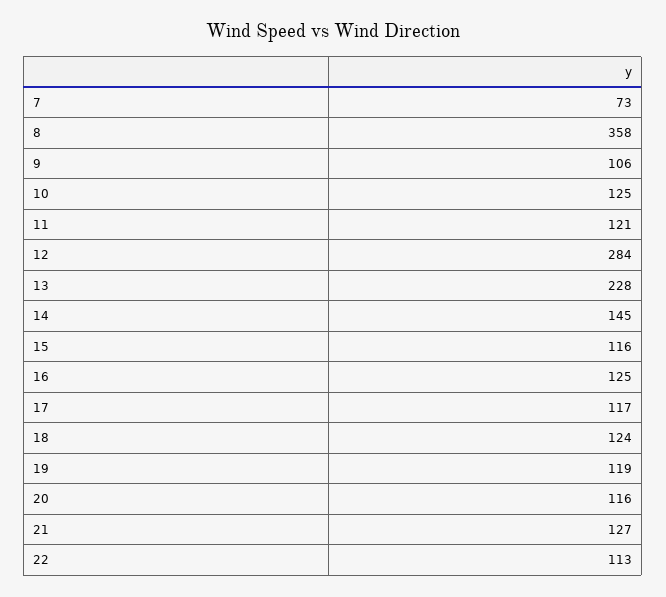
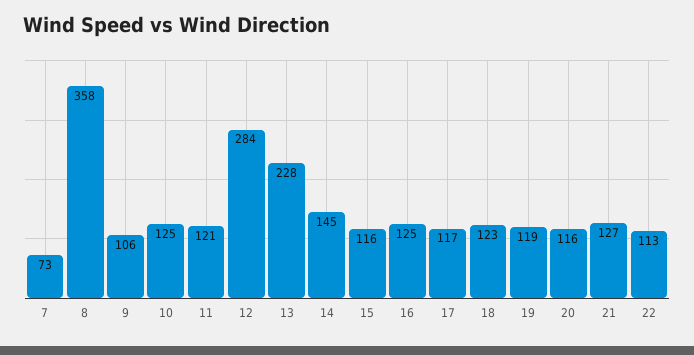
  {
    "7": 73,
    "8": 358,
    "9": 106,
    "10": 125,
    "11": 121,
    "12": 284,
    "13": 228,
    "14": 145,
    "15": 116,
    "16": 125,
    "17": 117,
-   "18": 124,
+   "18": 123,
    "19": 119,
    "20": 116,
    "21": 127,
    "22": 113
  }

